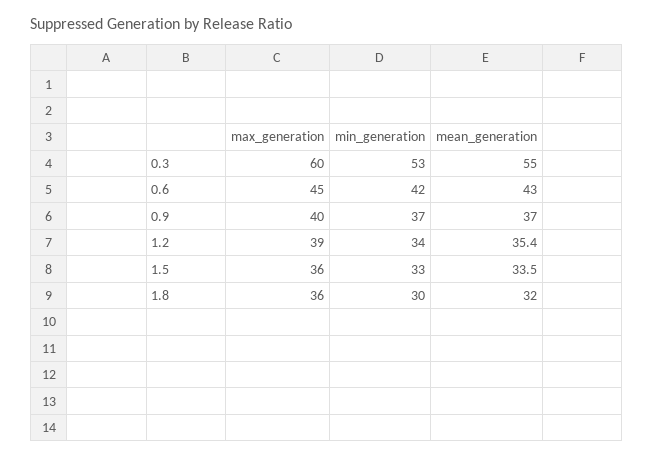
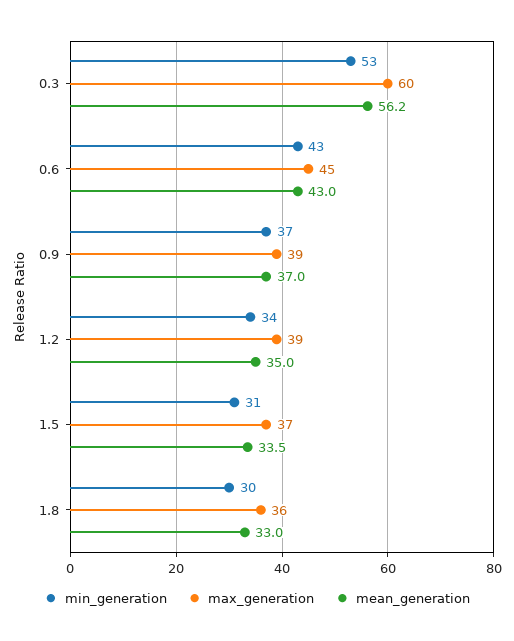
  {
    "max_generation": {
      "0.3": 60,
      "0.6": 45,
-     "0.9": 40,
+     "0.9": 39,
      "1.2": 39,
-     "1.5": 36,
+     "1.5": 37,
      "1.8": 36
    },
    "min_generation": {
      "0.3": 53,
-     "0.6": 42,
+     "0.6": 43,
      "0.9": 37,
      "1.2": 34,
-     "1.5": 33,
+     "1.5": 31,
      "1.8": 30
    },
    "mean_generation": {
-     "0.3": 55,
+     "0.3": 56.2,
      "0.6": 43,
      "0.9": 37,
-     "1.2": 35.4,
+     "1.2": 35,
      "1.5": 33.5,
-     "1.8": 32
+     "1.8": 33
    }
  }

